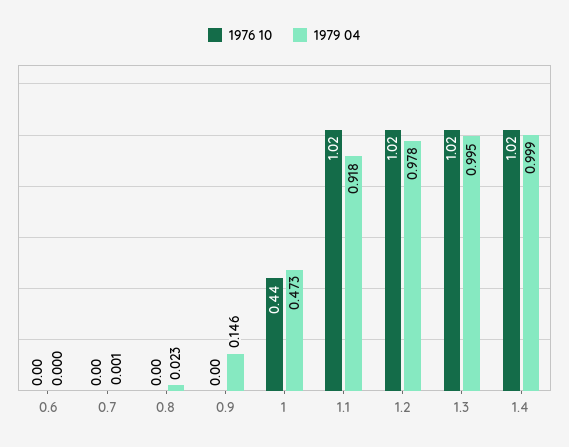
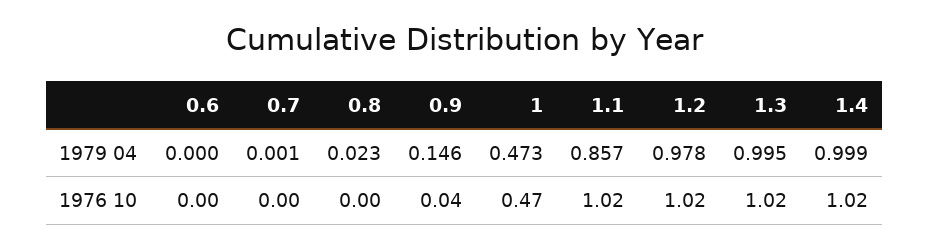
  {
    "1976 10": {
      "0.6": 0,
      "0.7": 0,
      "0.8": 0,
-     "0.9": 0,
+     "0.9": 0.04,
-     "1": 0.44,
+     "1": 0.47,
      "1.1": 1.02,
      "1.2": 1.02,
      "1.3": 1.02,
      "1.4": 1.02
    },
    "1979 04": {
      "0.6": 0,
      "0.7": 0.001,
      "0.8": 0.023,
      "0.9": 0.146,
      "1": 0.473,
-     "1.1": 0.918,
+     "1.1": 0.857,
      "1.2": 0.978,
      "1.3": 0.995,
      "1.4": 0.999
    }
  }

